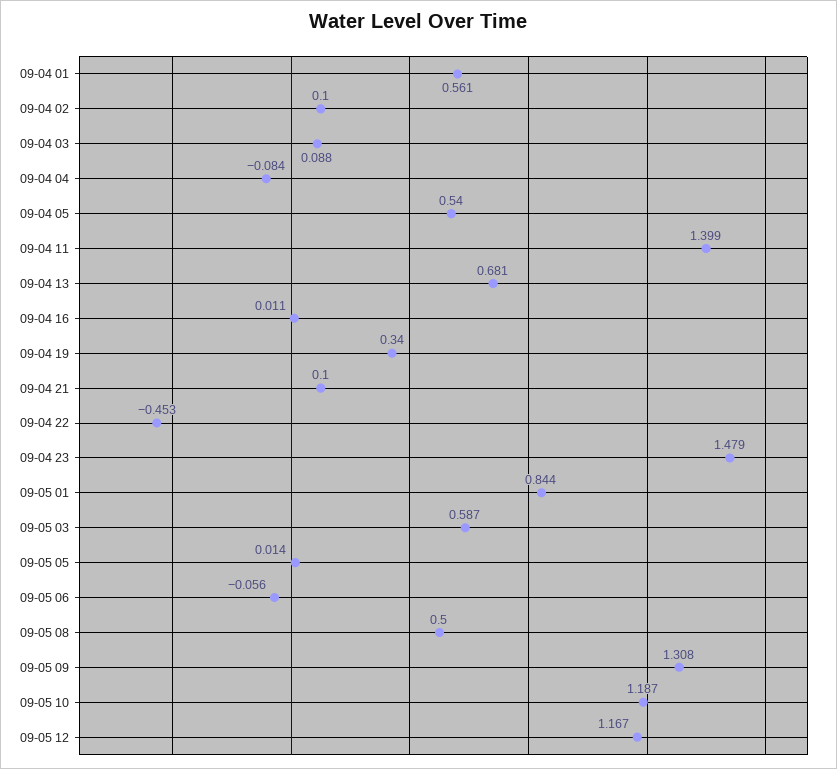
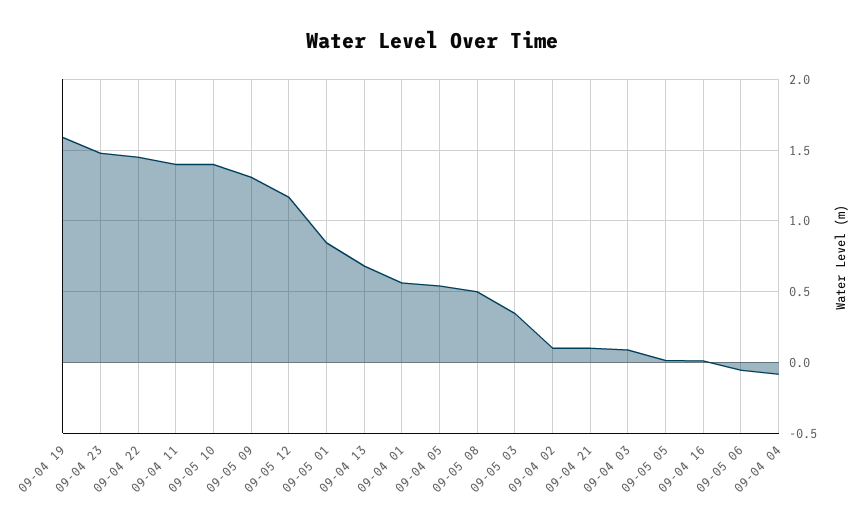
  {
    "09-04 01": 0.561,
    "09-04 02": 0.1,
    "09-04 03": 0.088,
    "09-04 04": -0.084,
    "09-04 05": 0.54,
    "09-04 11": 1.399,
    "09-04 13": 0.681,
    "09-04 16": 0.011,
-   "09-04 19": 0.34,
+   "09-04 19": 1.6,
    "09-04 21": 0.1,
-   "09-04 22": -0.453,
+   "09-04 22": 1.45,
    "09-04 23": 1.479,
    "09-05 01": 0.844,
-   "09-05 03": 0.587,
+   "09-05 03": 0.35,
    "09-05 05": 0.014,
    "09-05 06": -0.056,
    "09-05 08": 0.5,
    "09-05 09": 1.308,
-   "09-05 10": 1.187,
+   "09-05 10": 1.4,
    "09-05 12": 1.167
  }

